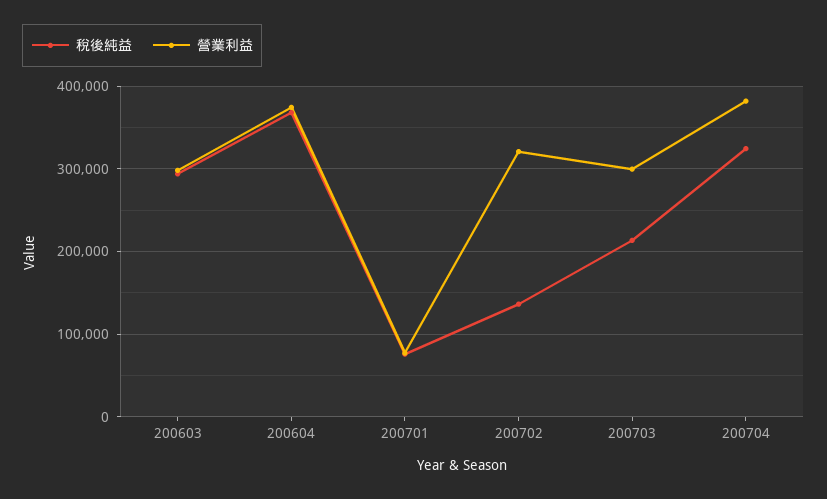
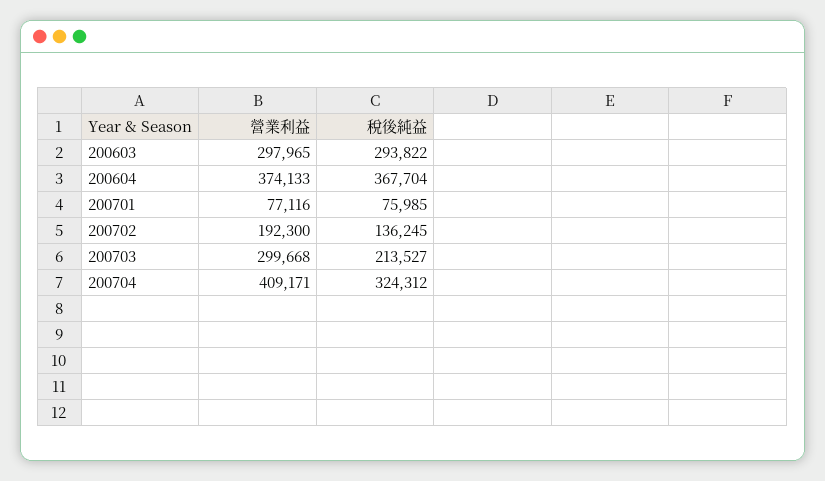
  {
    "稅後純益": {
      "200603": 293822,
      "200604": 367704,
      "200701": 75985,
      "200702": 136245,
      "200703": 213527,
      "200704": 324312
    },
    "營業利益": {
      "200603": 297965,
      "200604": 374133,
      "200701": 77116,
-     "200702": 320000,
+     "200702": 192300,
      "200703": 299668,
-     "200704": 380000
+     "200704": 409171
    }
  }

